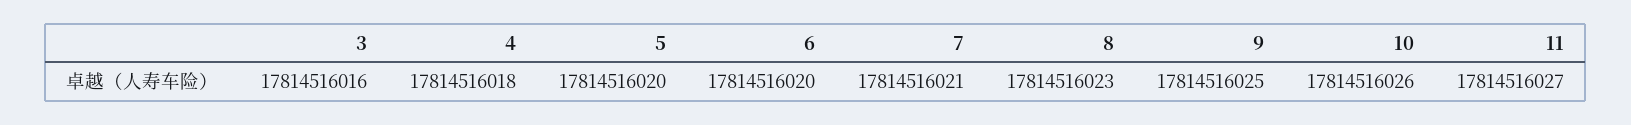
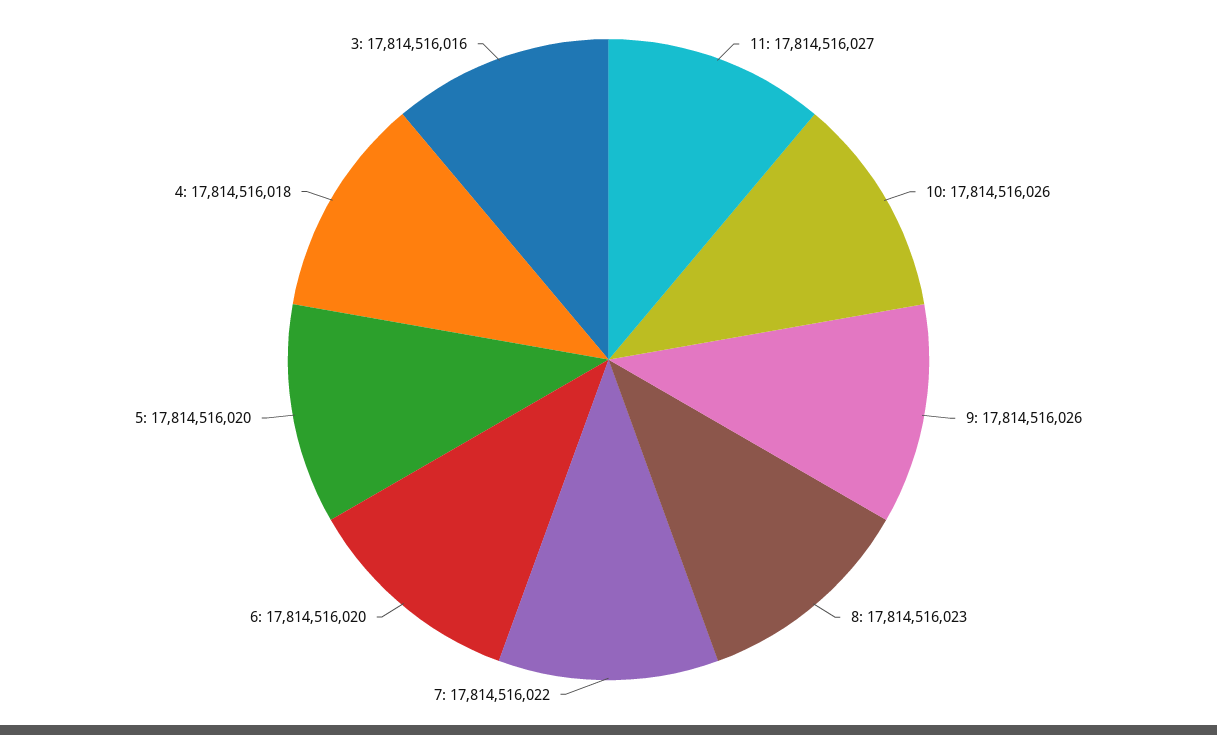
  {
    "3": 17814516016,
    "4": 17814516018,
    "5": 17814516020,
    "6": 17814516020,
-   "7": 17814516021,
+   "7": 17814516022,
    "8": 17814516023,
-   "9": 17814516025,
+   "9": 17814516026,
    "10": 17814516026,
    "11": 17814516027
  }

